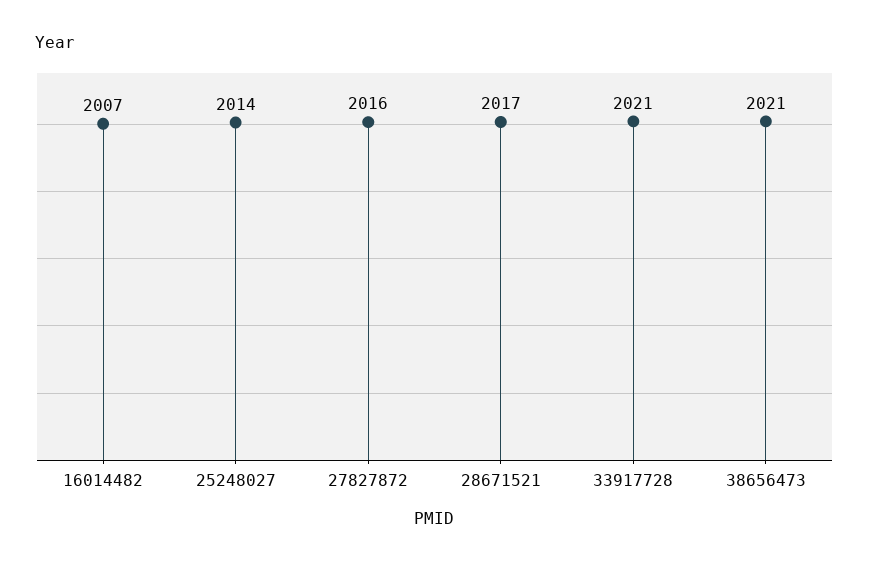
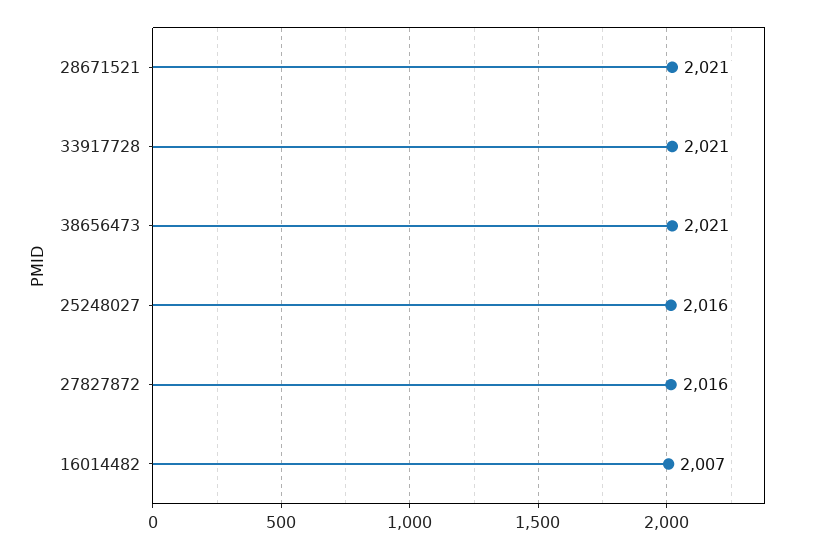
  {
    "16014482": 2007,
-   "25248027": 2014,
+   "25248027": 2016,
    "27827872": 2016,
-   "28671521": 2017,
+   "28671521": 2021,
    "33917728": 2021,
    "38656473": 2021
  }

